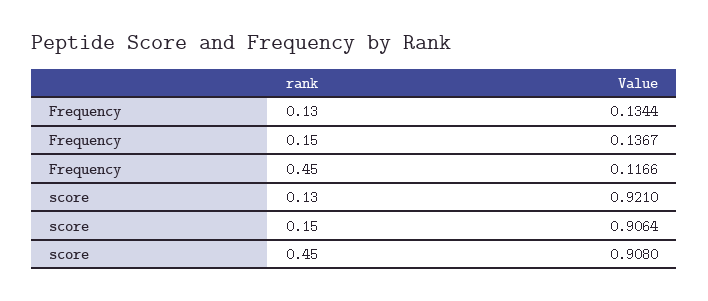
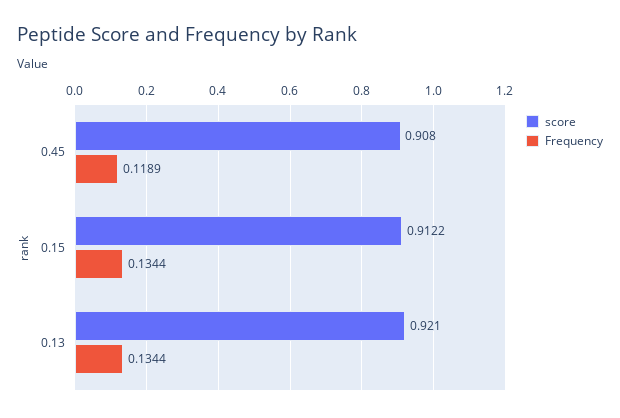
  {
    "Frequency": {
      "0.13": 0.1344,
-     "0.15": 0.1367,
+     "0.15": 0.1344,
-     "0.45": 0.1166
+     "0.45": 0.1189
    },
    "score": {
      "0.13": 0.921,
-     "0.15": 0.9064,
+     "0.15": 0.9122,
      "0.45": 0.908
    }
  }

